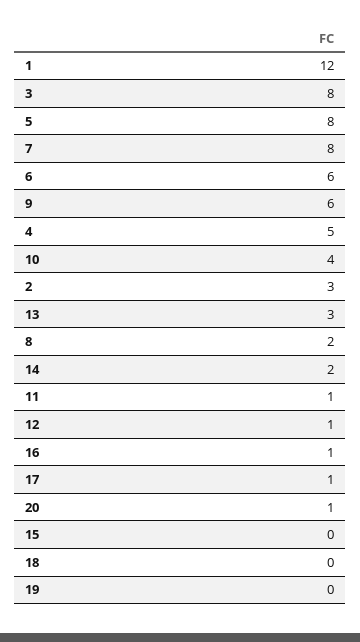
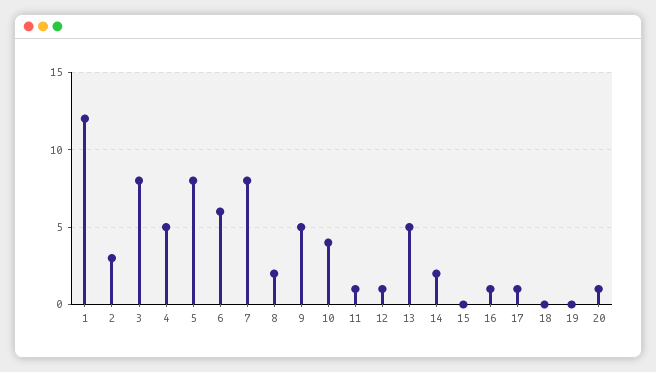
  {
    "1": 12,
    "3": 8,
    "5": 8,
    "7": 8,
    "6": 6,
-   "9": 6,
+   "9": 5,
    "4": 5,
    "10": 4,
    "2": 3,
-   "13": 3,
+   "13": 5,
    "8": 2,
    "14": 2,
    "11": 1,
    "12": 1,
    "16": 1,
    "17": 1,
    "20": 1,
    "15": 0,
    "18": 0,
    "19": 0
  }

